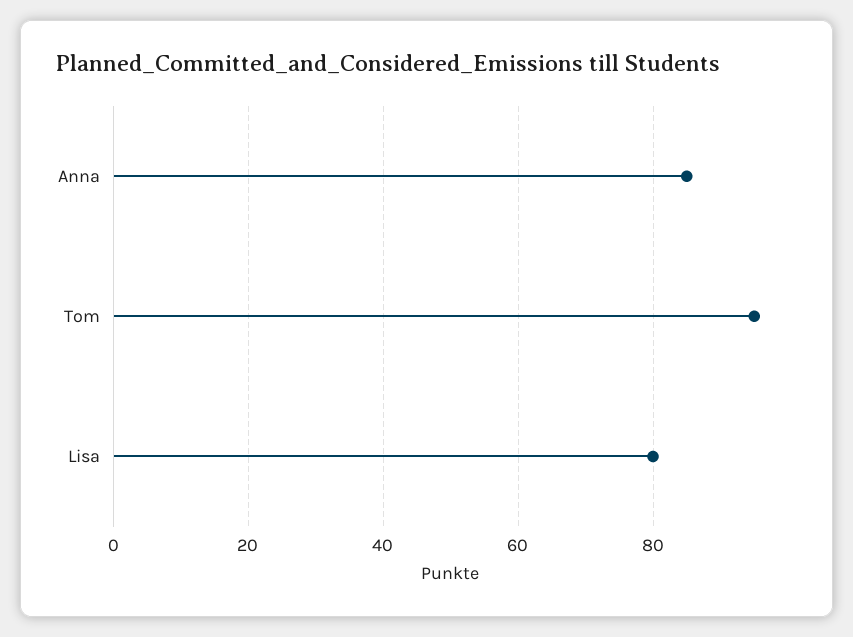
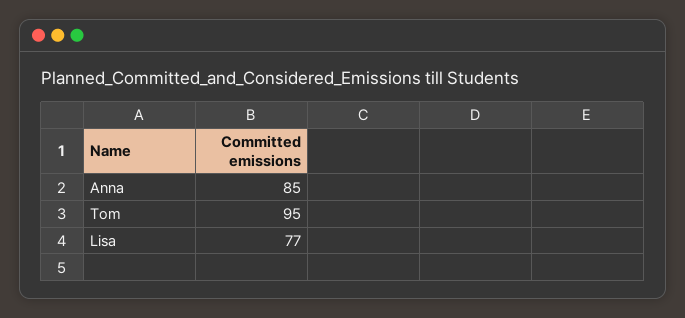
  {
    "Anna": 85,
    "Tom": 95,
-   "Lisa": 80
+   "Lisa": 77
  }

